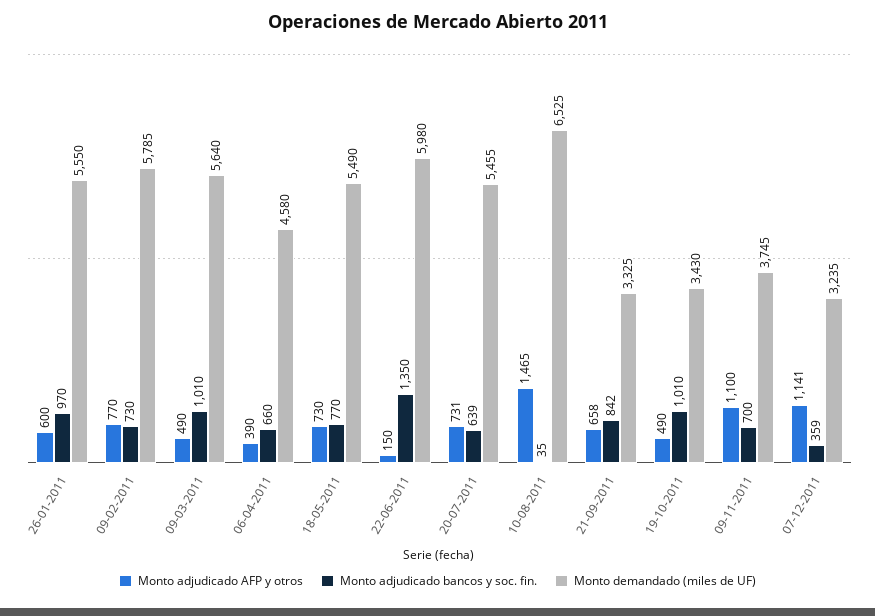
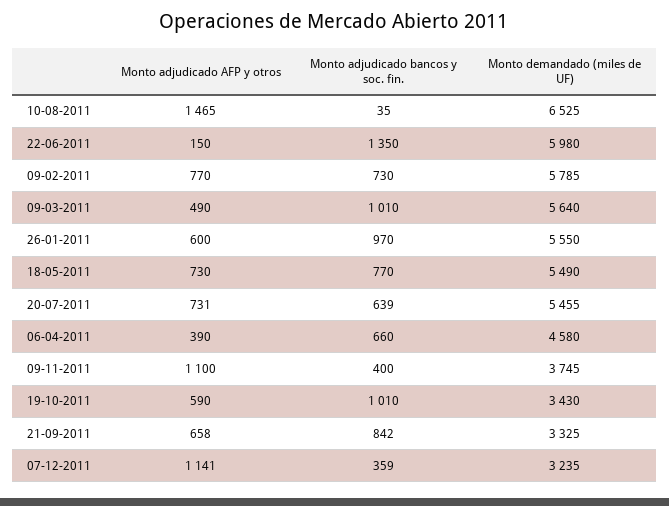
  {
    "Monto adjudicado AFP y otros": {
      "26-01-2011": 600,
      "09-02-2011": 770,
      "09-03-2011": 490,
      "06-04-2011": 390,
      "18-05-2011": 730,
      "22-06-2011": 150,
      "20-07-2011": 731,
      "10-08-2011": 1465,
      "21-09-2011": 658,
-     "19-10-2011": 490,
+     "19-10-2011": 590,
      "09-11-2011": 1100,
      "07-12-2011": 1141
    },
    "Monto adjudicado bancos y soc. fin.": {
      "26-01-2011": 970,
      "09-02-2011": 730,
      "09-03-2011": 1010,
      "06-04-2011": 660,
      "18-05-2011": 770,
      "22-06-2011": 1350,
      "20-07-2011": 639,
      "10-08-2011": 35,
      "21-09-2011": 842,
      "19-10-2011": 1010,
-     "09-11-2011": 700,
+     "09-11-2011": 400,
      "07-12-2011": 359
    },
    "Monto demandado (miles de UF)": {
      "26-01-2011": 5550,
      "09-02-2011": 5785,
      "09-03-2011": 5640,
      "06-04-2011": 4580,
      "18-05-2011": 5490,
      "22-06-2011": 5980,
      "20-07-2011": 5455,
      "10-08-2011": 6525,
      "21-09-2011": 3325,
      "19-10-2011": 3430,
      "09-11-2011": 3745,
      "07-12-2011": 3235
    }
  }

